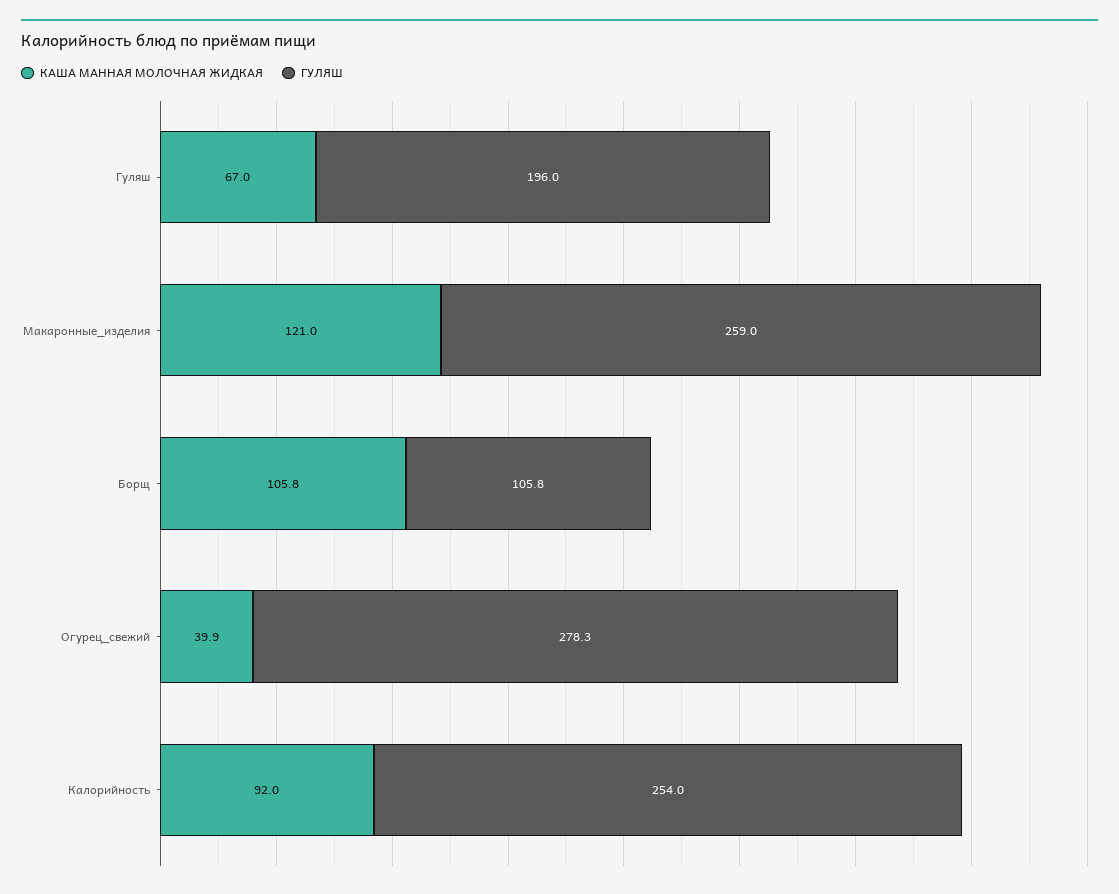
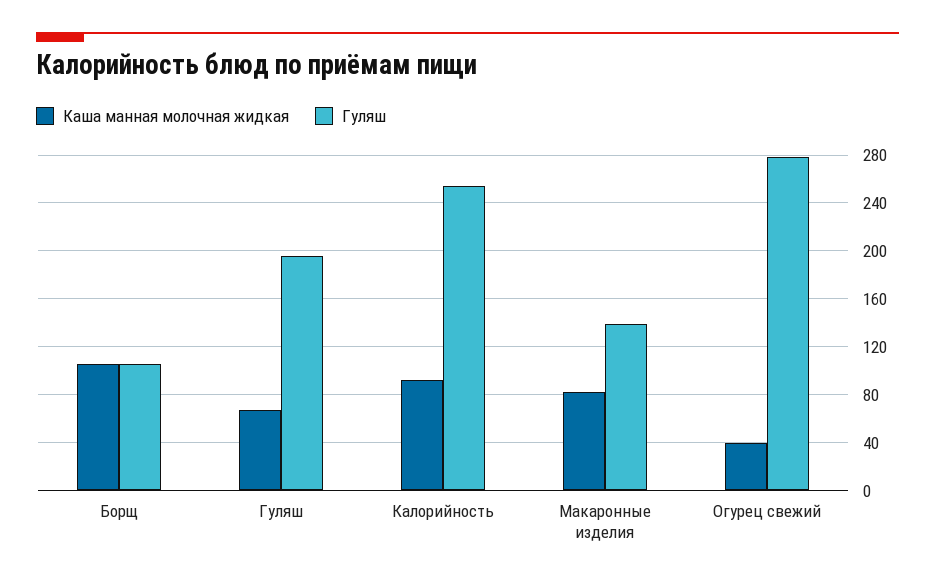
  {
    "КАША МАННАЯ МОЛОЧНАЯ ЖИДКАЯ": {
      "Гуляш": 67,
-     "Макаронные_изделия": 121,
+     "Макаронные_изделия": 80,
      "Борщ": 105.8,
      "Огурец_свежий": 39.9,
      "Калорийность": 92
    },
    "ГУЛЯШ": {
      "Гуляш": 196,
-     "Макаронные_изделия": 259,
+     "Макаронные_изделия": 140,
      "Борщ": 105.8,
      "Огурец_свежий": 278.3,
      "Калорийность": 254
    }
  }

